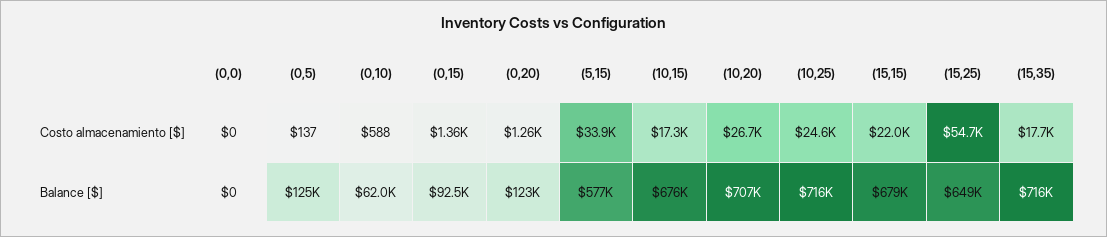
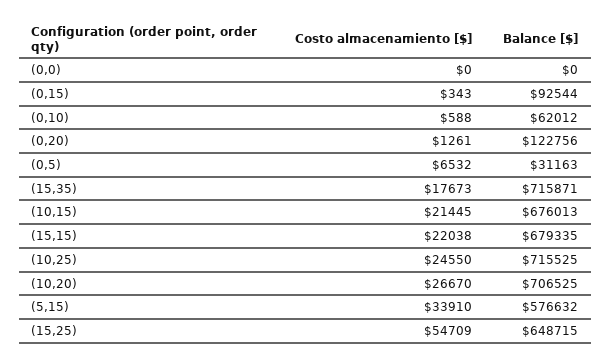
  {
    "(0,0)": {
      "Costo almacenamiento [$]": 0,
      "Balance [$]": 0
    },
    "(0,5)": {
-     "Costo almacenamiento [$]": 137,
+     "Costo almacenamiento [$]": 6532,
-     "Balance [$]": 125000
+     "Balance [$]": 31163
    },
    "(0,10)": {
      "Costo almacenamiento [$]": 588,
      "Balance [$]": 62012
    },
    "(0,15)": {
-     "Costo almacenamiento [$]": 1360,
+     "Costo almacenamiento [$]": 343,
      "Balance [$]": 92544
    },
    "(0,20)": {
      "Costo almacenamiento [$]": 1261,
      "Balance [$]": 122756
    },
    "(5,15)": {
      "Costo almacenamiento [$]": 33910,
      "Balance [$]": 576632
    },
    "(10,15)": {
-     "Costo almacenamiento [$]": 17300,
+     "Costo almacenamiento [$]": 21445,
      "Balance [$]": 676013
    },
    "(10,20)": {
      "Costo almacenamiento [$]": 26670,
      "Balance [$]": 706525
    },
    "(10,25)": {
      "Costo almacenamiento [$]": 24550,
      "Balance [$]": 715525
    },
    "(15,15)": {
      "Costo almacenamiento [$]": 22038,
      "Balance [$]": 679335
    },
    "(15,25)": {
      "Costo almacenamiento [$]": 54709,
      "Balance [$]": 648715
    },
    "(15,35)": {
      "Costo almacenamiento [$]": 17673,
      "Balance [$]": 715871
    }
  }

